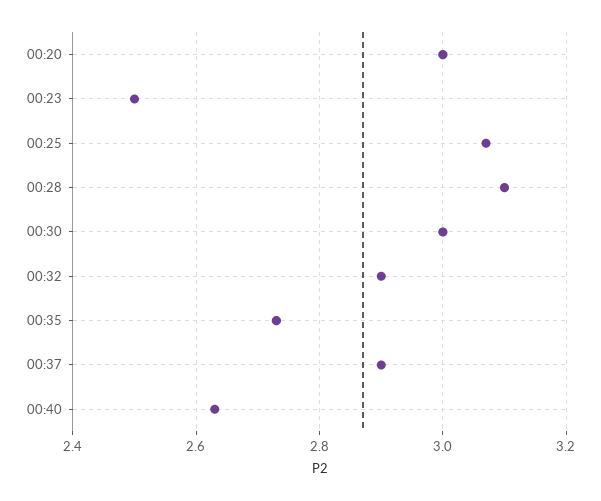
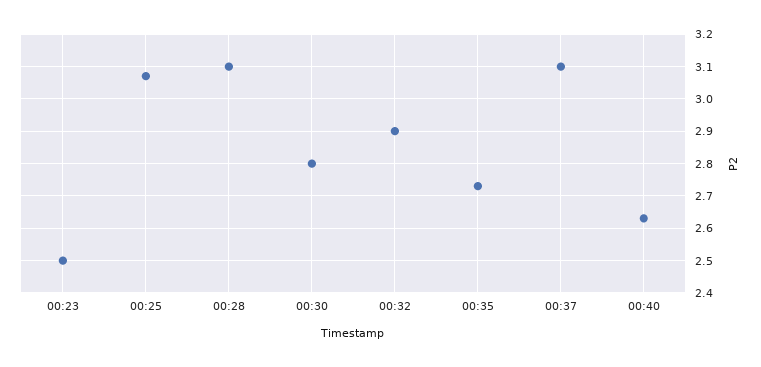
  {
-   "00:20": 3,
    "00:23": 2.5,
    "00:25": 3.05,
    "00:28": 3.1,
-   "00:30": 3,
+   "00:30": 2.8,
    "00:32": 2.9,
    "00:35": 2.75,
-   "00:37": 2.9,
+   "00:37": 3.1,
    "00:40": 2.65
  }

